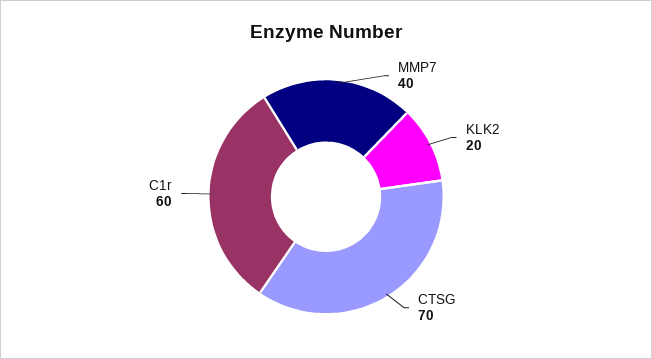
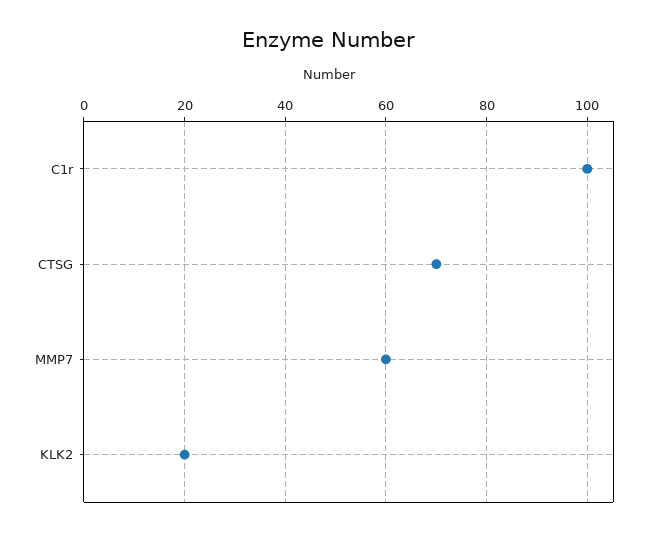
  {
-   "MMP7": 40,
+   "MMP7": 60,
    "KLK2": 20,
    "CTSG": 70,
-   "C1r": 60
+   "C1r": 100
  }

